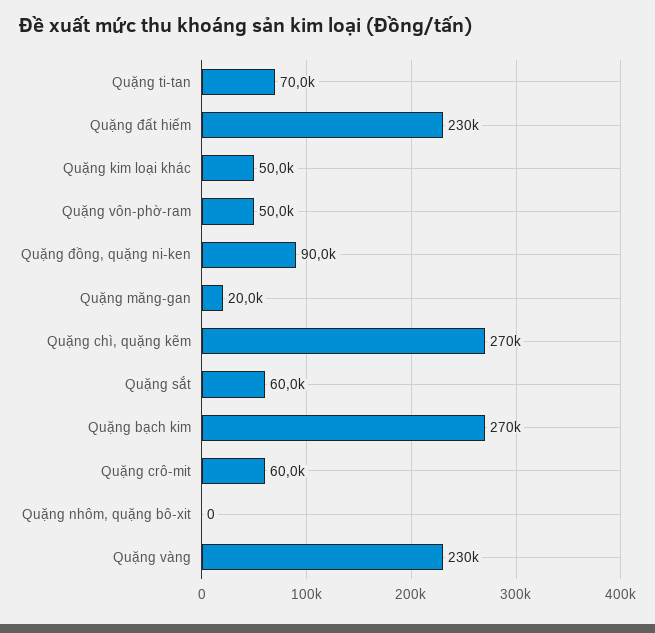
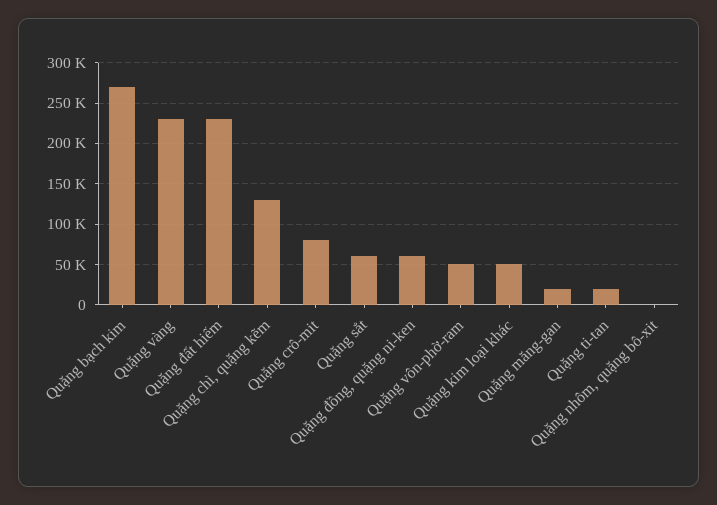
  {
-   "Quặng ti-tan": 70000,
+   "Quặng ti-tan": 20000,
    "Quặng đất hiếm": 230000,
    "Quặng kim loại khác": 50000,
    "Quặng vôn-phờ-ram": 50000,
-   "Quặng đồng, quặng ni-ken": 90000,
+   "Quặng đồng, quặng ni-ken": 60000,
    "Quặng măng-gan": 20000,
-   "Quặng chì, quặng kẽm": 270000,
+   "Quặng chì, quặng kẽm": 130000,
    "Quặng sắt": 60000,
    "Quặng bạch kim": 270000,
-   "Quặng crô-mit": 60000,
+   "Quặng crô-mit": 80000,
    "Quặng nhôm, quặng bô-xit": 0,
    "Quặng vàng": 230000
  }

